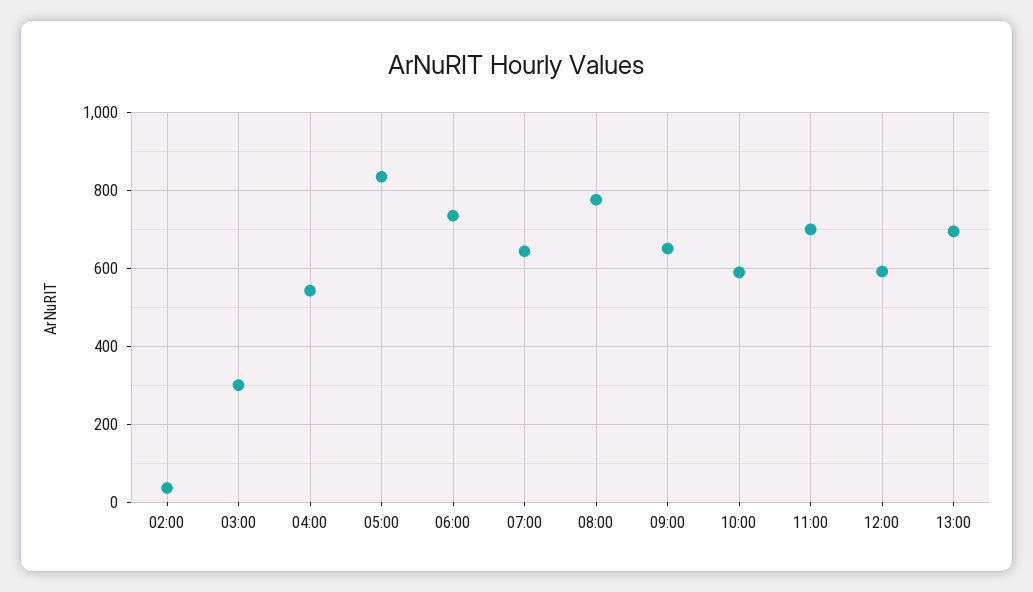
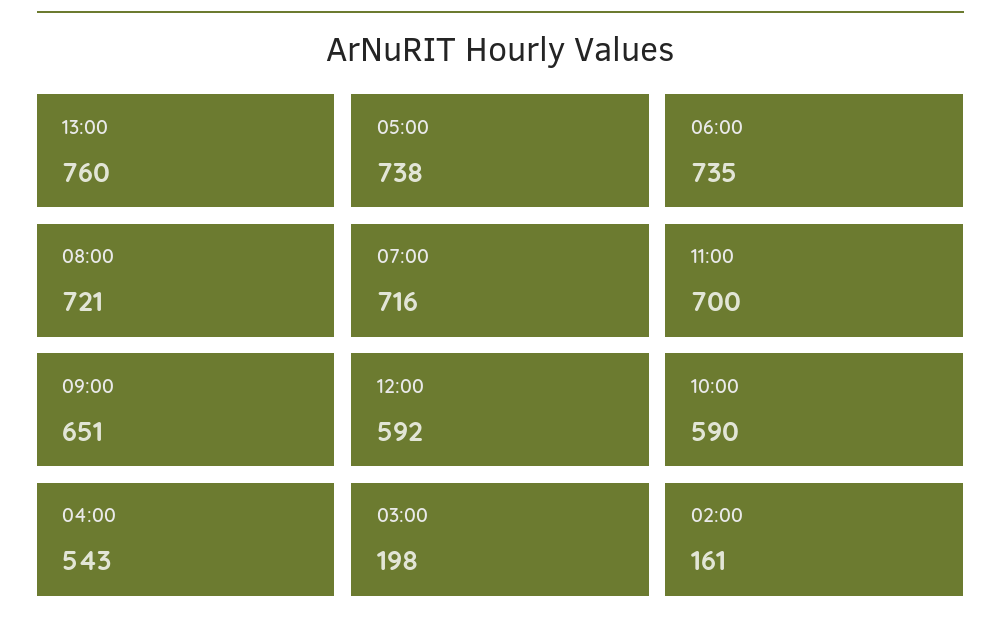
  {
-   "02:00": 40,
+   "02:00": 161,
-   "03:00": 300,
+   "03:00": 198,
    "04:00": 543,
-   "05:00": 840,
+   "05:00": 738,
    "06:00": 735,
-   "07:00": 640,
+   "07:00": 716,
-   "08:00": 780,
+   "08:00": 721,
    "09:00": 651,
    "10:00": 590,
    "11:00": 700,
    "12:00": 592,
-   "13:00": 700
+   "13:00": 760
  }

